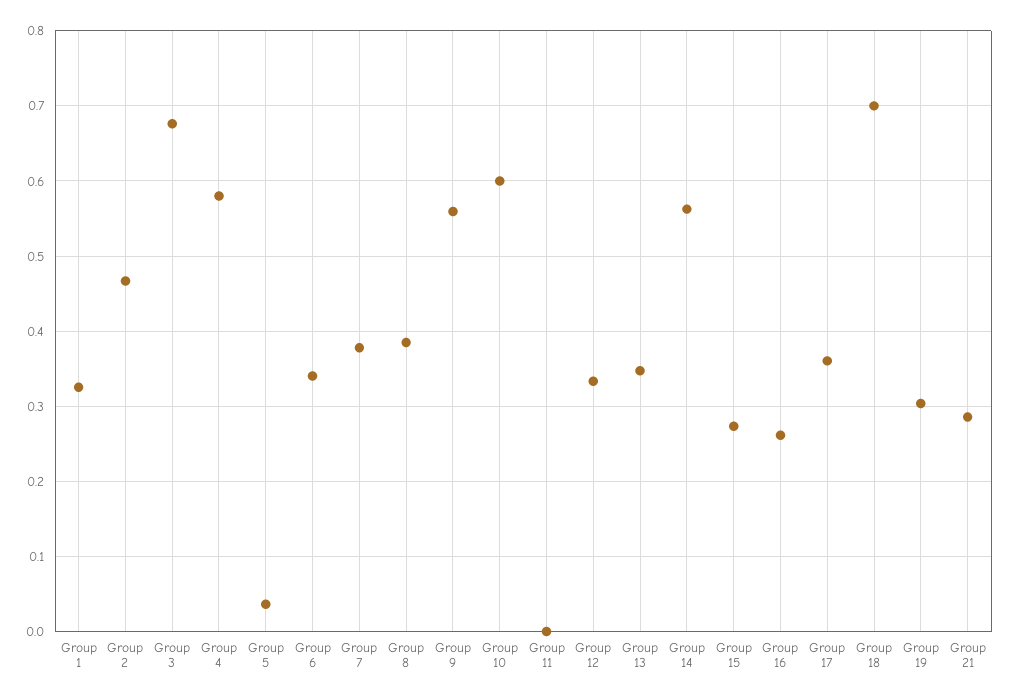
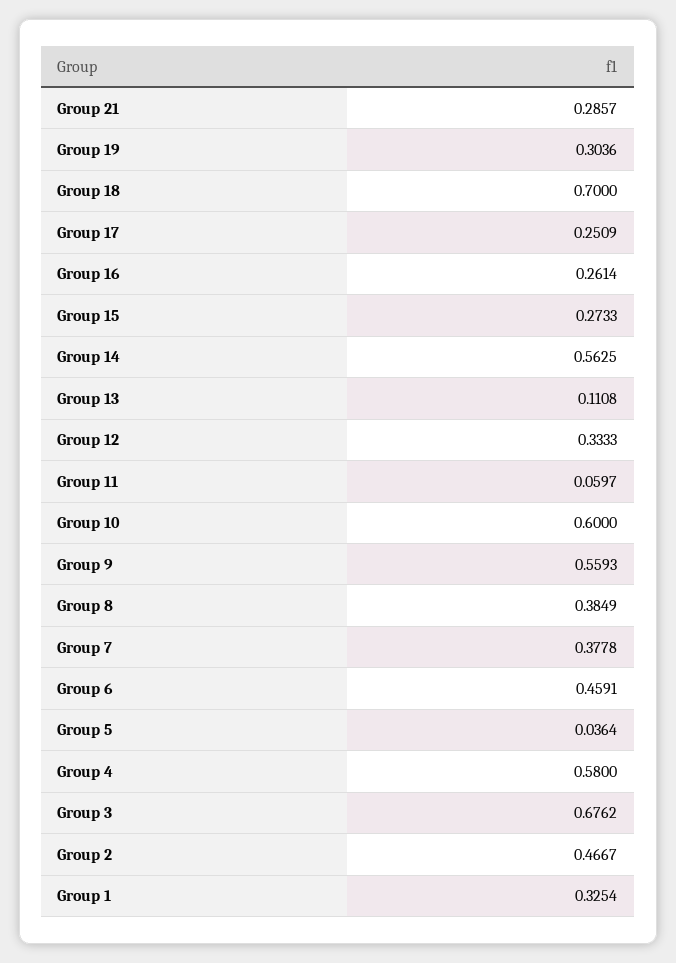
  {
    "Group 1": 0.3254,
    "Group 2": 0.4667,
    "Group 3": 0.6762,
    "Group 4": 0.58,
    "Group 5": 0.0364,
-   "Group 6": 0.34,
+   "Group 6": 0.4591,
    "Group 7": 0.3778,
    "Group 8": 0.3849,
    "Group 9": 0.5593,
    "Group 10": 0.6,
-   "Group 11": 0,
+   "Group 11": 0.0597,
    "Group 12": 0.3333,
-   "Group 13": 0.35,
+   "Group 13": 0.1108,
    "Group 14": 0.5625,
    "Group 15": 0.2733,
    "Group 16": 0.2614,
-   "Group 17": 0.36,
+   "Group 17": 0.2509,
    "Group 18": 0.7,
    "Group 19": 0.3036,
    "Group 21": 0.2857
  }

